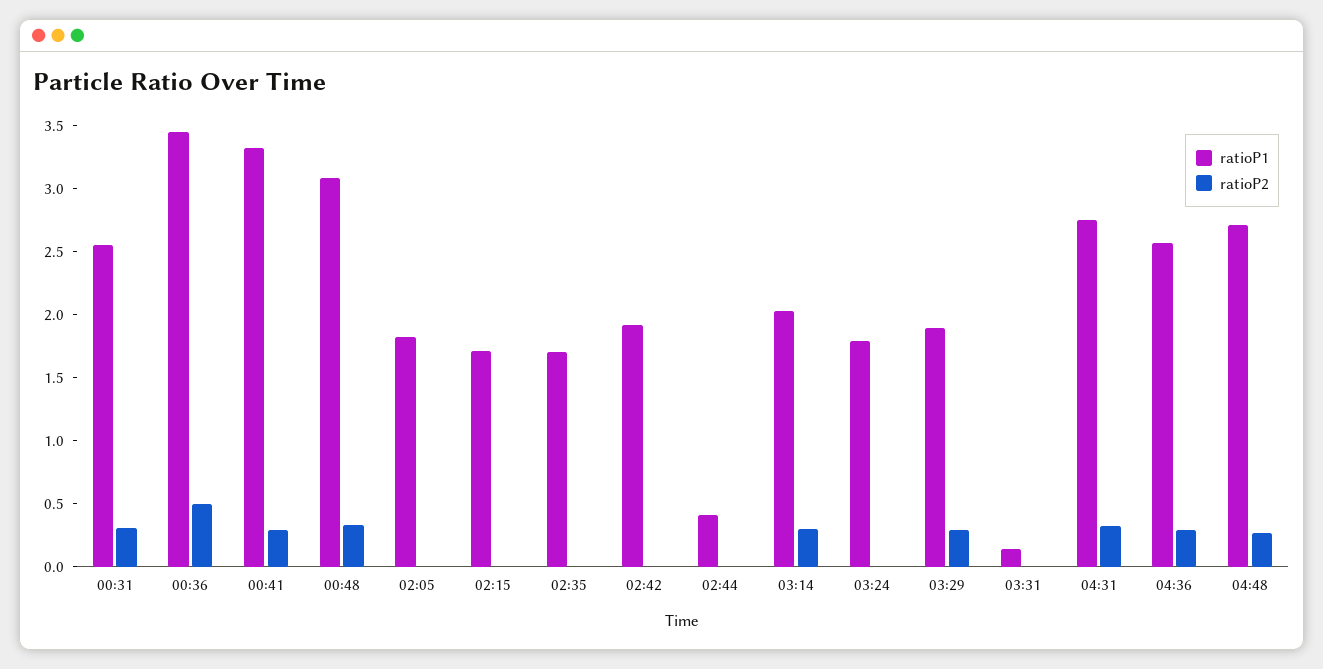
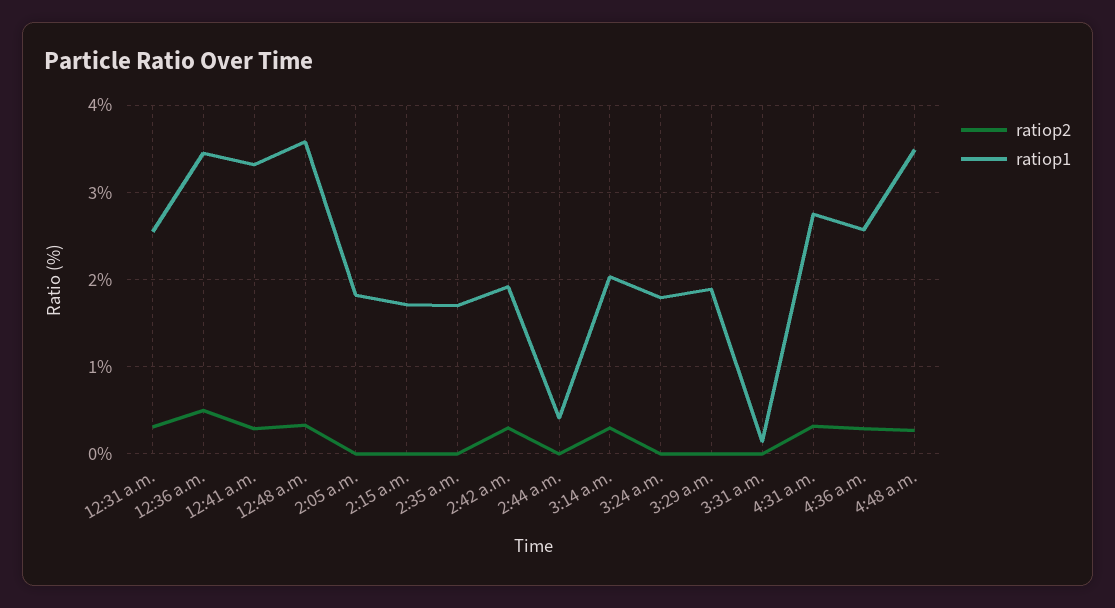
  {
    "ratioP1": {
      "00:31": 2.6,
      "00:36": 3.5,
      "00:41": 3.3,
-     "00:48": 3.1,
+     "00:48": 3.6,
      "02:05": 1.8,
      "02:15": 1.7,
      "02:35": 1.7,
      "02:42": 1.9,
      "02:44": 0.4,
      "03:14": 2,
      "03:24": 1.8,
      "03:29": 1.9,
      "03:31": 0.1,
      "04:31": 2.8,
      "04:36": 2.6,
-     "04:48": 2.7
+     "04:48": 3.5
    },
    "ratioP2": {
      "00:31": 0.3,
      "00:36": 0.5,
      "00:41": 0.3,
      "00:48": 0.3,
      "02:05": 0,
      "02:15": 0,
      "02:35": 0,
-     "02:42": 0,
+     "02:42": 0.3,
      "02:44": 0,
      "03:14": 0.3,
      "03:24": 0,
-     "03:29": 0.3,
+     "03:29": 0,
      "03:31": 0,
      "04:31": 0.3,
      "04:36": 0.3,
      "04:48": 0.3
    }
  }

